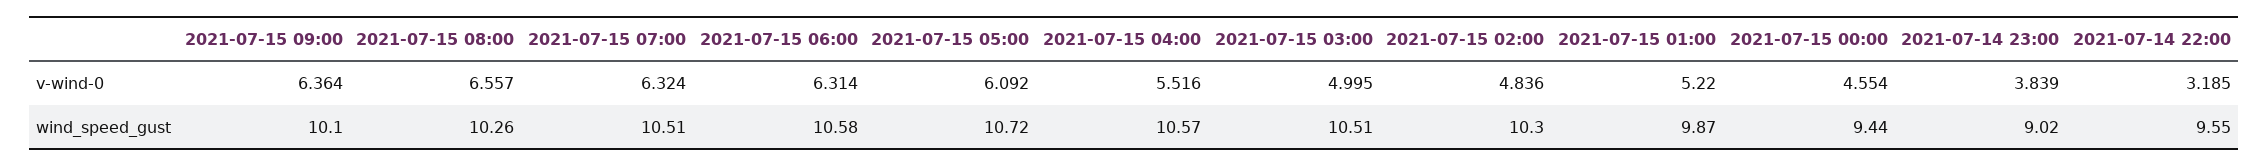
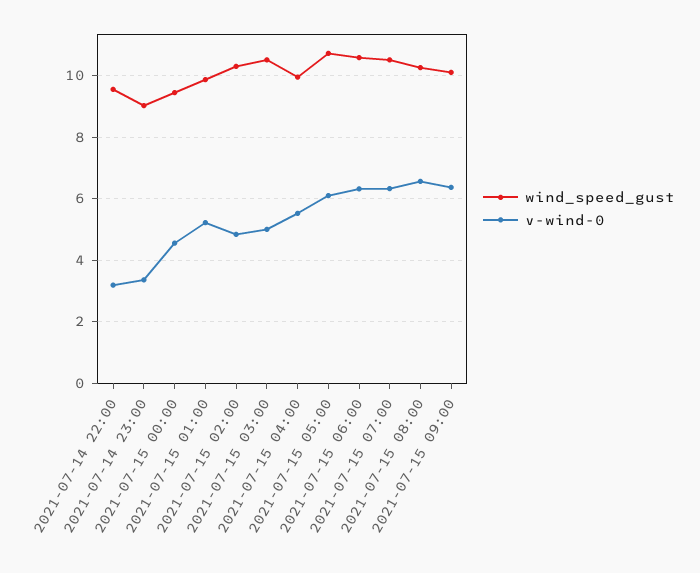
  {
    "v-wind-0": {
      "2021-07-15 09:00": 6.364,
      "2021-07-15 08:00": 6.557,
      "2021-07-15 07:00": 6.324,
      "2021-07-15 06:00": 6.314,
      "2021-07-15 05:00": 6.092,
      "2021-07-15 04:00": 5.516,
      "2021-07-15 03:00": 4.995,
      "2021-07-15 02:00": 4.836,
      "2021-07-15 01:00": 5.22,
      "2021-07-15 00:00": 4.554,
-     "2021-07-14 23:00": 3.839,
+     "2021-07-14 23:00": 3.4,
      "2021-07-14 22:00": 3.185
    },
    "wind_speed_gust": {
      "2021-07-15 09:00": 10.1,
      "2021-07-15 08:00": 10.26,
      "2021-07-15 07:00": 10.51,
      "2021-07-15 06:00": 10.58,
      "2021-07-15 05:00": 10.72,
-     "2021-07-15 04:00": 10.57,
+     "2021-07-15 04:00": 10,
      "2021-07-15 03:00": 10.51,
      "2021-07-15 02:00": 10.3,
      "2021-07-15 01:00": 9.87,
      "2021-07-15 00:00": 9.44,
      "2021-07-14 23:00": 9.02,
      "2021-07-14 22:00": 9.55
    }
  }

